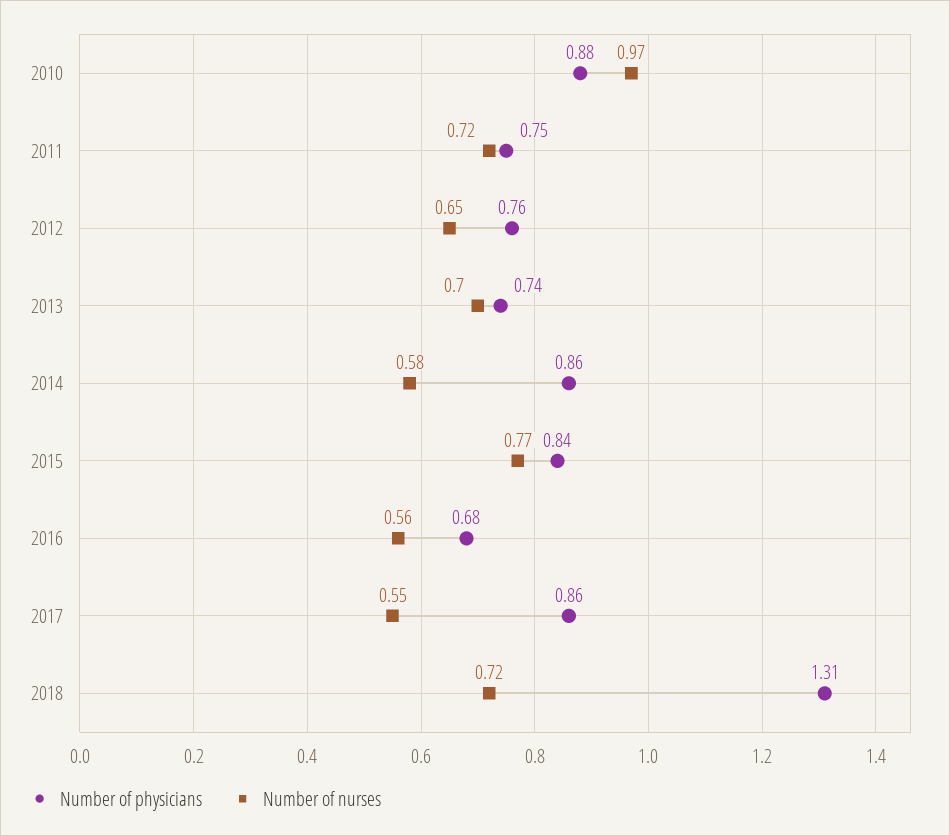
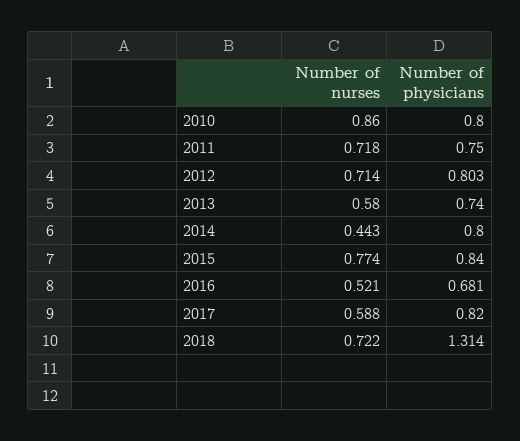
  {
    "Number of physicians": {
-     "2010": 0.88,
+     "2010": 0.8,
      "2011": 0.75,
-     "2012": 0.76,
+     "2012": 0.803,
      "2013": 0.74,
-     "2014": 0.86,
+     "2014": 0.8,
      "2015": 0.84,
      "2016": 0.681,
-     "2017": 0.86,
+     "2017": 0.82,
      "2018": 1.314
    },
    "Number of nurses": {
-     "2010": 0.97,
+     "2010": 0.86,
      "2011": 0.718,
-     "2012": 0.65,
+     "2012": 0.714,
-     "2013": 0.7,
+     "2013": 0.58,
-     "2014": 0.58,
+     "2014": 0.443,
      "2015": 0.774,
-     "2016": 0.56,
+     "2016": 0.521,
-     "2017": 0.55,
+     "2017": 0.588,
      "2018": 0.722
    }
  }

